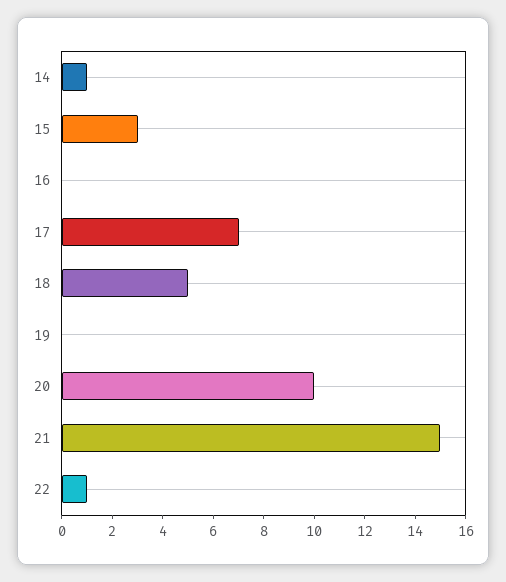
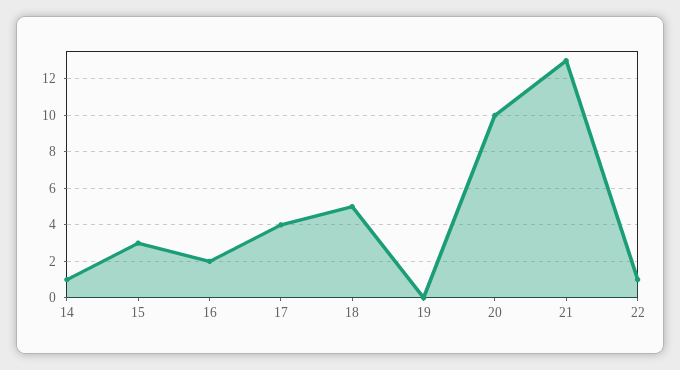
  {
    "14": 1,
    "15": 3,
-   "16": 0,
+   "16": 2,
-   "17": 7,
+   "17": 4,
    "18": 5,
    "19": 0,
    "20": 10,
-   "21": 15,
+   "21": 13,
    "22": 1
  }

